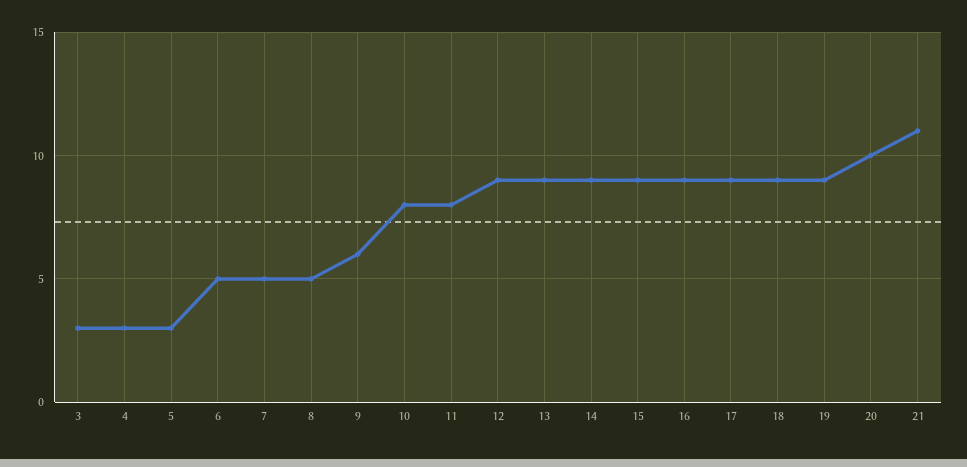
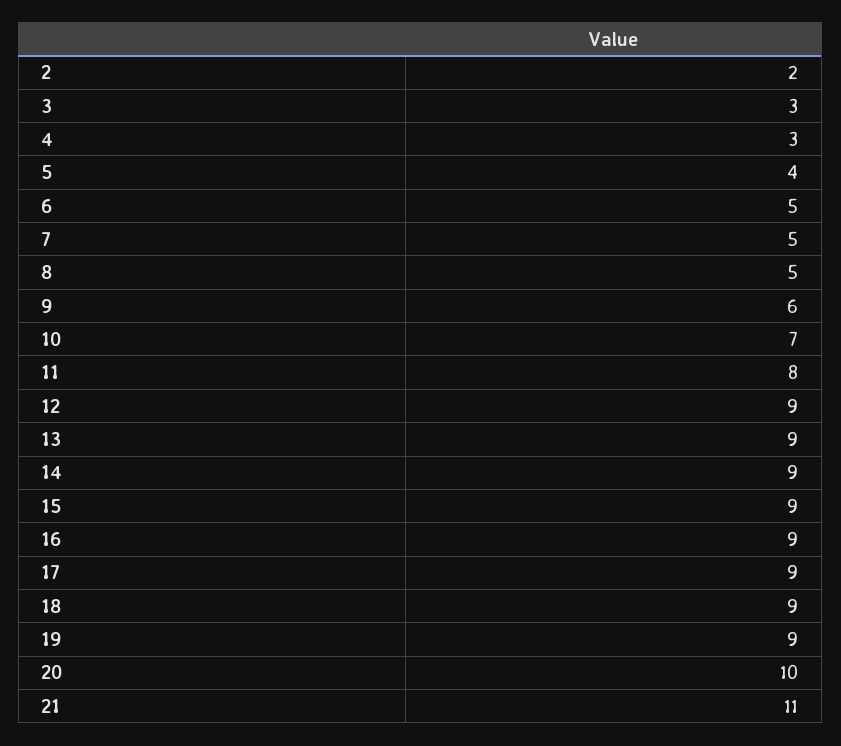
  {
    "3": 3,
    "4": 3,
-   "5": 3,
+   "5": 4,
    "6": 5,
    "7": 5,
    "8": 5,
    "9": 6,
-   "10": 8,
+   "10": 7,
    "11": 8,
    "12": 9,
    "13": 9,
    "14": 9,
    "15": 9,
    "16": 9,
    "17": 9,
    "18": 9,
    "19": 9,
    "20": 10,
-   "21": 11
+   "21": 11,
+   "2": 2
  }

